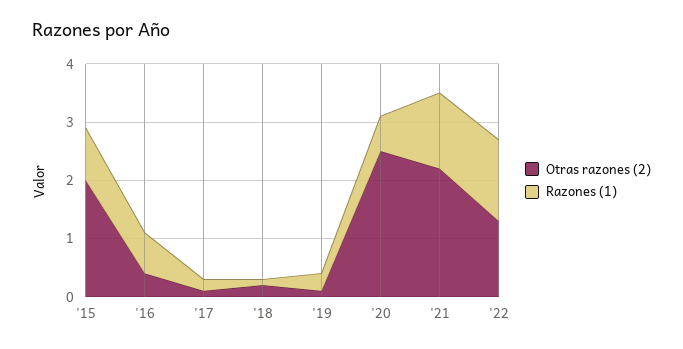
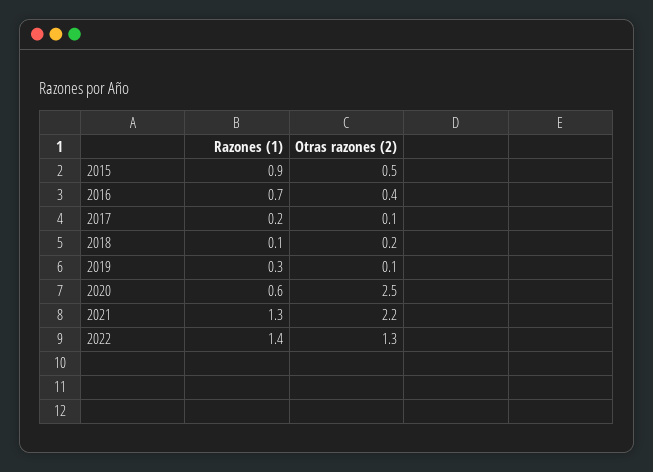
  {
    "Otras razones (2)": {
-     "'15": 2,
+     "'15": 0.5,
      "'16": 0.4,
      "'17": 0.1,
      "'18": 0.2,
      "'19": 0.1,
      "'20": 2.5,
      "'21": 2.2,
      "'22": 1.3
    },
    "Razones (1)": {
      "'15": 0.9,
      "'16": 0.7,
      "'17": 0.2,
      "'18": 0.1,
      "'19": 0.3,
      "'20": 0.6,
      "'21": 1.3,
      "'22": 1.4
    }
  }

